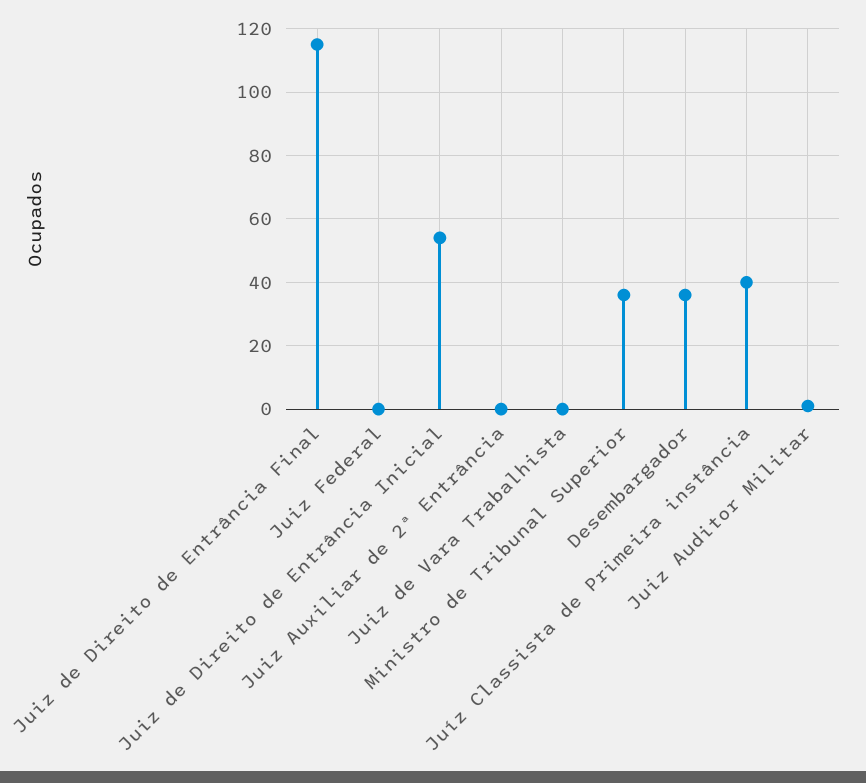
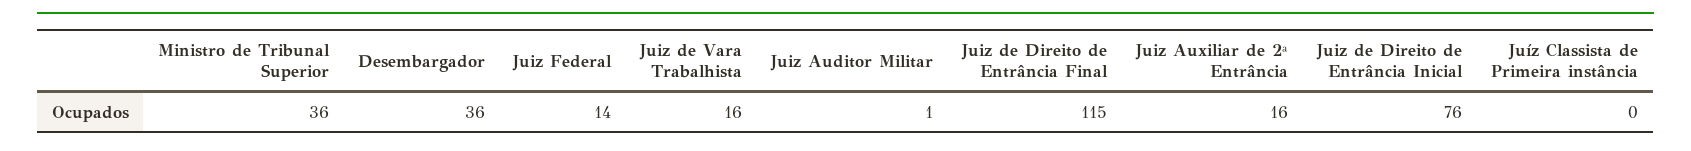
  {
    "Juiz de Direito de Entrância Final": 115,
-   "Juiz Federal": 0,
+   "Juiz Federal": 14,
-   "Juiz de Direito de Entrância Inicial": 55,
+   "Juiz de Direito de Entrância Inicial": 76,
-   "Juiz Auxiliar de 2ª Entrância": 0,
+   "Juiz Auxiliar de 2ª Entrância": 16,
-   "Juiz de Vara Trabalhista": 0,
+   "Juiz de Vara Trabalhista": 16,
    "Ministro de Tribunal Superior": 36,
    "Desembargador": 36,
-   "Juíz Classista de Primeira instância": 40,
+   "Juíz Classista de Primeira instância": 0,
    "Juiz Auditor Militar": 1
  }

